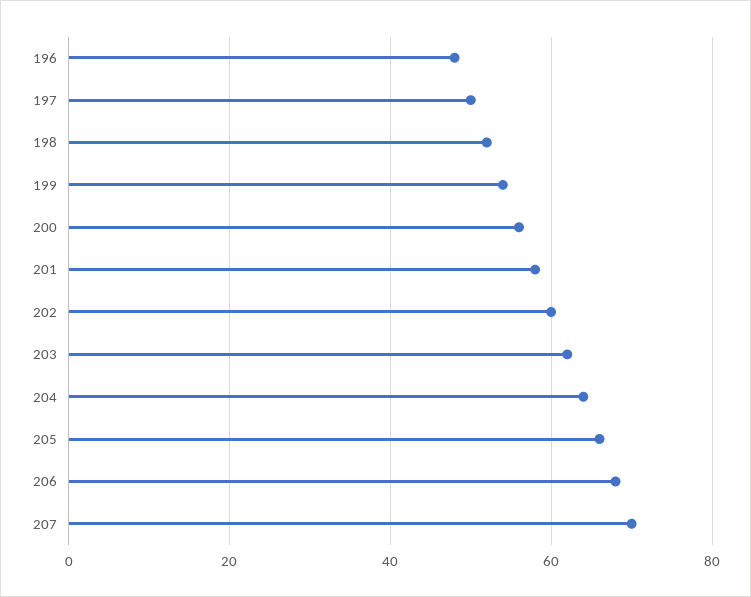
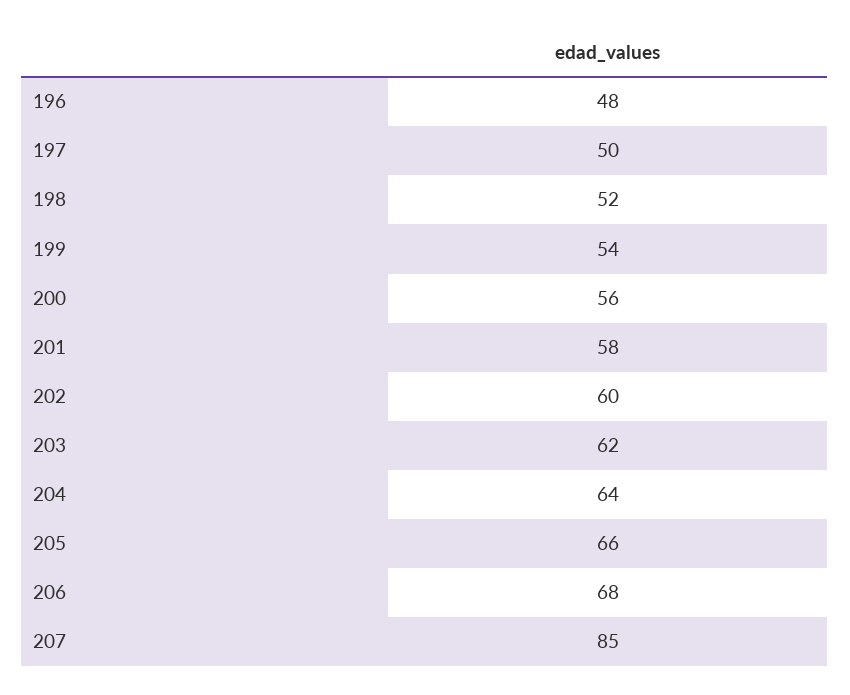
  {
    "196": 48,
    "197": 50,
    "198": 52,
    "199": 54,
    "200": 56,
    "201": 58,
    "202": 60,
    "203": 62,
    "204": 64,
    "205": 66,
    "206": 68,
-   "207": 70
+   "207": 85
  }

